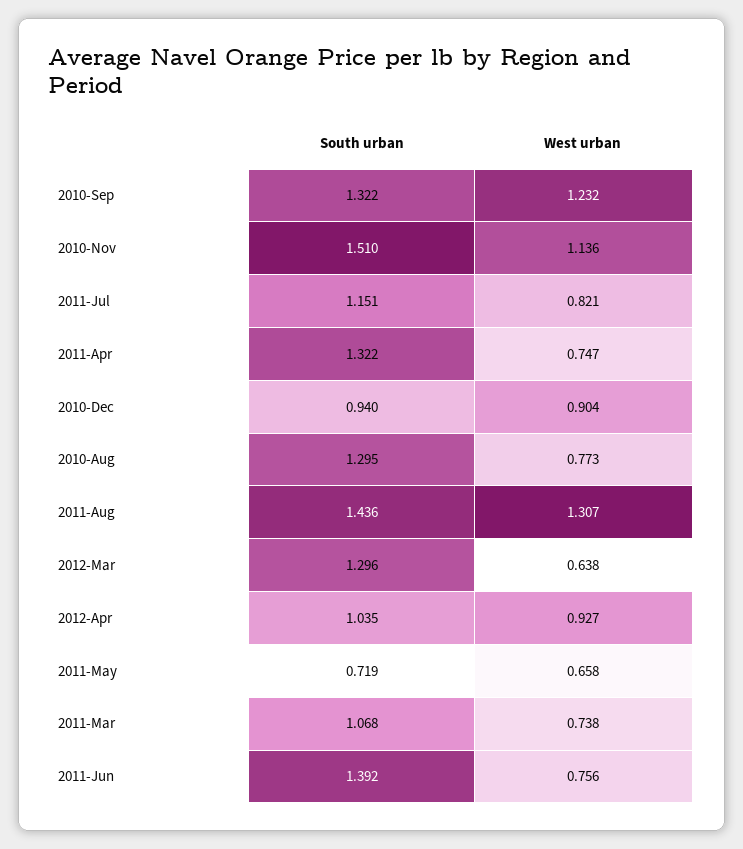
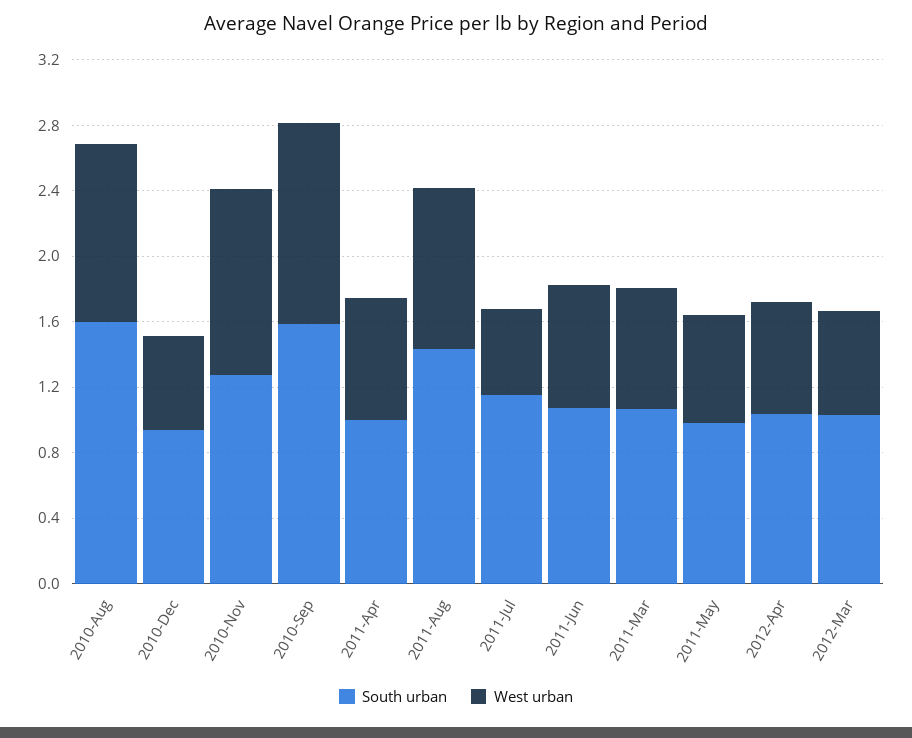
  {
    "South urban": {
-     "2010-Sep": 1.322,
+     "2010-Sep": 1.6,
-     "2010-Nov": 1.51,
+     "2010-Nov": 1.3,
      "2011-Jul": 1.151,
-     "2011-Apr": 1.322,
+     "2011-Apr": 1,
      "2010-Dec": 0.94,
-     "2010-Aug": 1.295,
+     "2010-Aug": 1.6,
      "2011-Aug": 1.436,
-     "2012-Mar": 1.296,
+     "2012-Mar": 1,
      "2012-Apr": 1.035,
-     "2011-May": 0.719,
+     "2011-May": 1,
      "2011-Mar": 1.068,
-     "2011-Jun": 1.392
+     "2011-Jun": 1.1
    },
    "West urban": {
      "2010-Sep": 1.232,
      "2010-Nov": 1.136,
-     "2011-Jul": 0.821,
+     "2011-Jul": 0.5,
      "2011-Apr": 0.747,
-     "2010-Dec": 0.904,
+     "2010-Dec": 0.6,
-     "2010-Aug": 0.773,
+     "2010-Aug": 1.1,
-     "2011-Aug": 1.307,
+     "2011-Aug": 1,
      "2012-Mar": 0.638,
-     "2012-Apr": 0.927,
+     "2012-Apr": 0.7,
      "2011-May": 0.658,
      "2011-Mar": 0.738,
      "2011-Jun": 0.756
    }
  }

